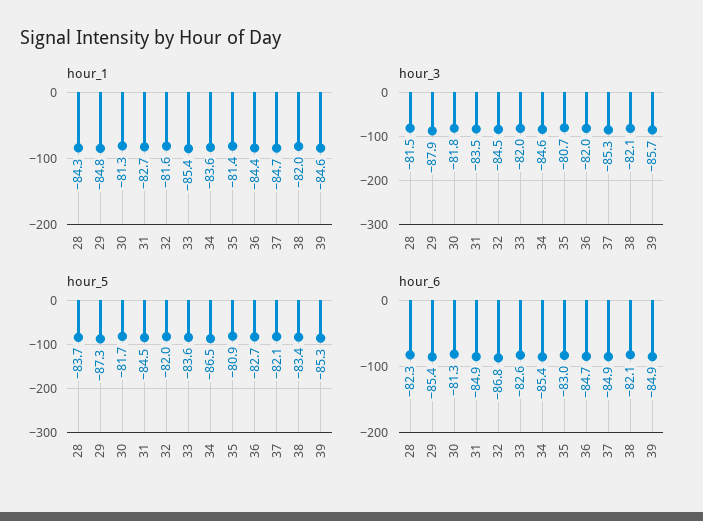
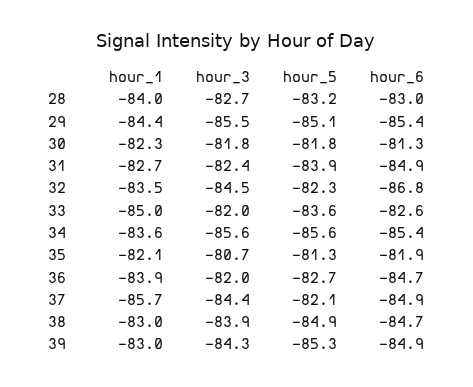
  {
    "hour_1": {
-     "28": -84.3,
+     "28": -84,
-     "29": -84.8,
+     "29": -84.4,
-     "30": -81.3,
+     "30": -82.3,
      "31": -82.7,
-     "32": -81.6,
+     "32": -83.5,
-     "33": -85.4,
+     "33": -85,
      "34": -83.6,
-     "35": -81.4,
+     "35": -82.1,
-     "36": -84.4,
+     "36": -83.9,
-     "37": -84.7,
+     "37": -85.7,
-     "38": -82,
+     "38": -83,
-     "39": -84.6
+     "39": -83
    },
    "hour_3": {
-     "28": -81.5,
+     "28": -82.7,
-     "29": -87.9,
+     "29": -85.5,
      "30": -81.8,
-     "31": -83.5,
+     "31": -82.4,
      "32": -84.5,
      "33": -82,
-     "34": -84.6,
+     "34": -85.6,
      "35": -80.7,
      "36": -82,
-     "37": -85.3,
+     "37": -84.4,
-     "38": -82.1,
+     "38": -83.9,
-     "39": -85.7
+     "39": -84.3
    },
    "hour_5": {
-     "28": -83.7,
+     "28": -83.2,
-     "29": -87.3,
+     "29": -85.1,
-     "30": -81.7,
+     "30": -81.8,
-     "31": -84.5,
+     "31": -83.9,
-     "32": -82,
+     "32": -82.3,
      "33": -83.6,
-     "34": -86.5,
+     "34": -85.6,
-     "35": -80.9,
+     "35": -81.3,
      "36": -82.7,
      "37": -82.1,
-     "38": -83.4,
+     "38": -84.9,
      "39": -85.3
    },
    "hour_6": {
-     "28": -82.3,
+     "28": -83,
      "29": -85.4,
      "30": -81.3,
      "31": -84.9,
      "32": -86.8,
      "33": -82.6,
      "34": -85.4,
-     "35": -83,
+     "35": -81.9,
      "36": -84.7,
      "37": -84.9,
-     "38": -82.1,
+     "38": -84.7,
      "39": -84.9
    }
  }

